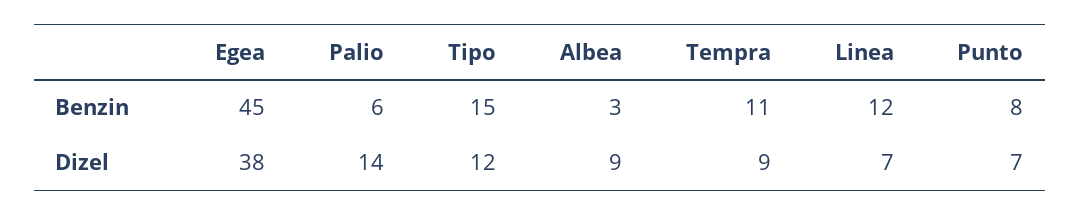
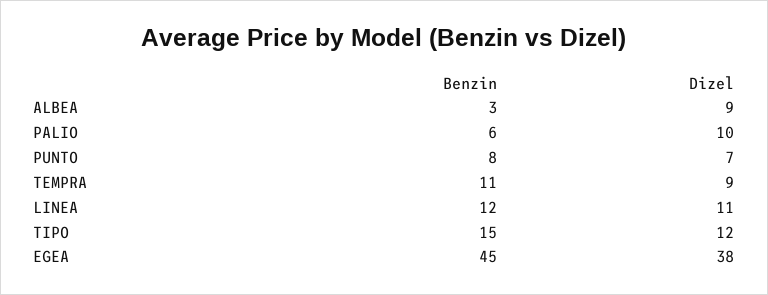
  {
    "Egea": {
      "Benzin": 45,
      "Dizel": 38
    },
    "Palio": {
      "Benzin": 6,
-     "Dizel": 14
+     "Dizel": 10
    },
    "Tipo": {
      "Benzin": 15,
      "Dizel": 12
    },
    "Albea": {
      "Benzin": 3,
      "Dizel": 9
    },
    "Tempra": {
      "Benzin": 11,
      "Dizel": 9
    },
    "Linea": {
      "Benzin": 12,
-     "Dizel": 7
+     "Dizel": 11
    },
    "Punto": {
      "Benzin": 8,
      "Dizel": 7
    }
  }

